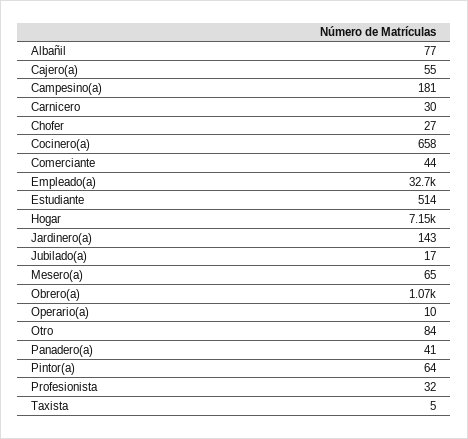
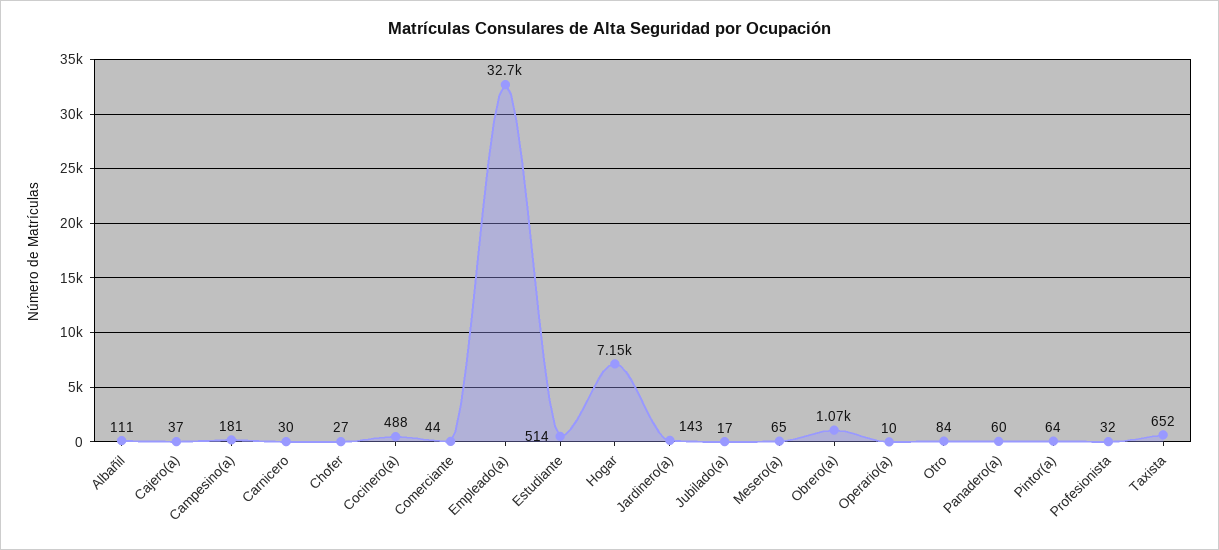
  {
-   "Albañil": 77,
+   "Albañil": 111,
-   "Cajero(a)": 55,
+   "Cajero(a)": 37,
    "Campesino(a)": 181,
    "Carnicero": 30,
    "Chofer": 27,
-   "Cocinero(a)": 658,
+   "Cocinero(a)": 488,
    "Comerciante": 44,
    "Empleado(a)": 32700,
    "Estudiante": 514,
    "Hogar": 7150,
    "Jardinero(a)": 143,
    "Jubilado(a)": 17,
    "Mesero(a)": 65,
    "Obrero(a)": 1070,
    "Operario(a)": 10,
    "Otro": 84,
-   "Panadero(a)": 41,
+   "Panadero(a)": 60,
    "Pintor(a)": 64,
    "Profesionista": 32,
-   "Taxista": 5
+   "Taxista": 652
  }

